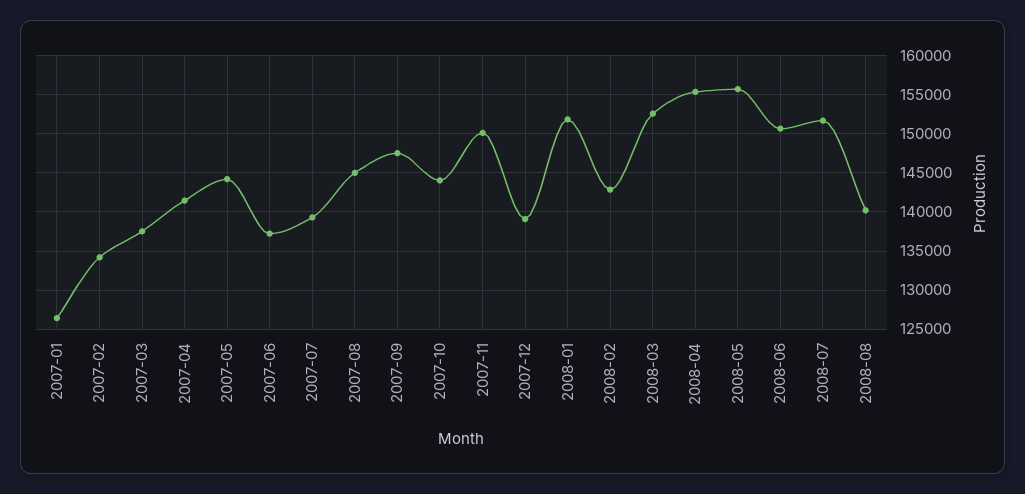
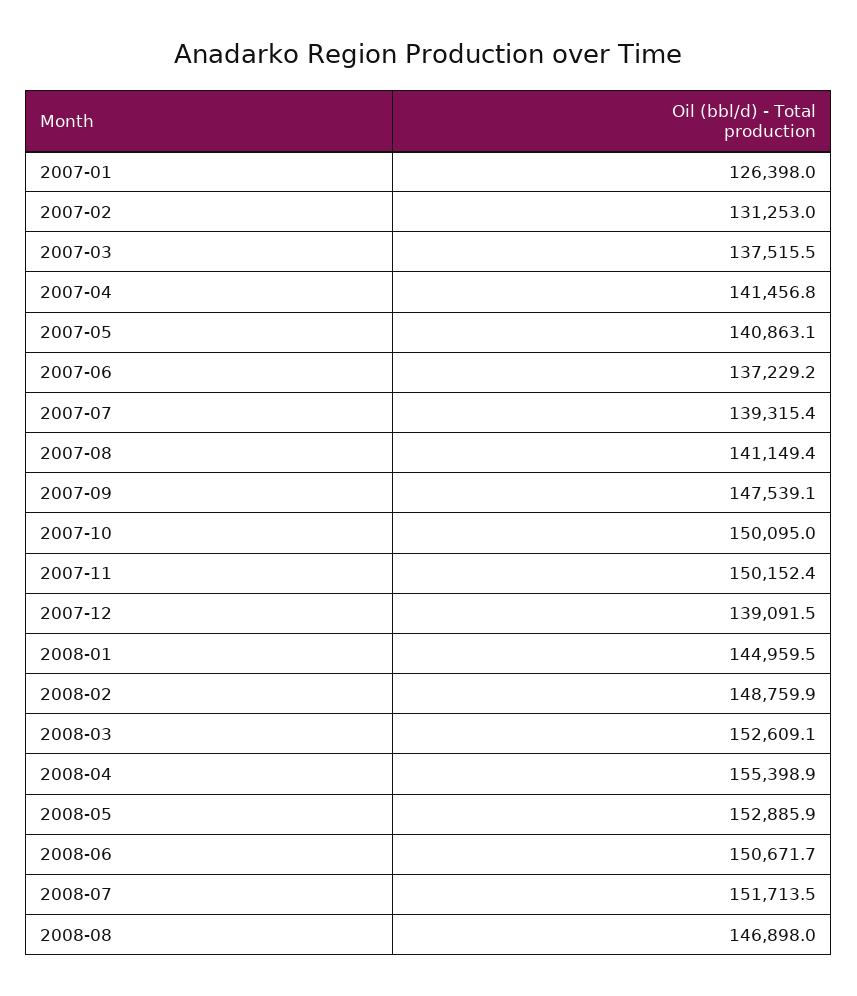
  {
    "2007-01": 126398,
-   "2007-02": 134000,
+   "2007-02": 131253,
    "2007-03": 137515.5,
    "2007-04": 141456.8,
-   "2007-05": 144000,
+   "2007-05": 140863.1,
    "2007-06": 137229.2,
    "2007-07": 139315.4,
-   "2007-08": 145000,
+   "2007-08": 141149.4,
    "2007-09": 147539.1,
-   "2007-10": 144000,
+   "2007-10": 150095,
    "2007-11": 150152.4,
    "2007-12": 139091.5,
-   "2008-01": 152000,
+   "2008-01": 144959.5,
-   "2008-02": 143000,
+   "2008-02": 148759.9,
    "2008-03": 152609.1,
    "2008-04": 155398.9,
-   "2008-05": 156000,
+   "2008-05": 152885.9,
    "2008-06": 150671.7,
    "2008-07": 151713.5,
-   "2008-08": 140000
+   "2008-08": 146898
  }

